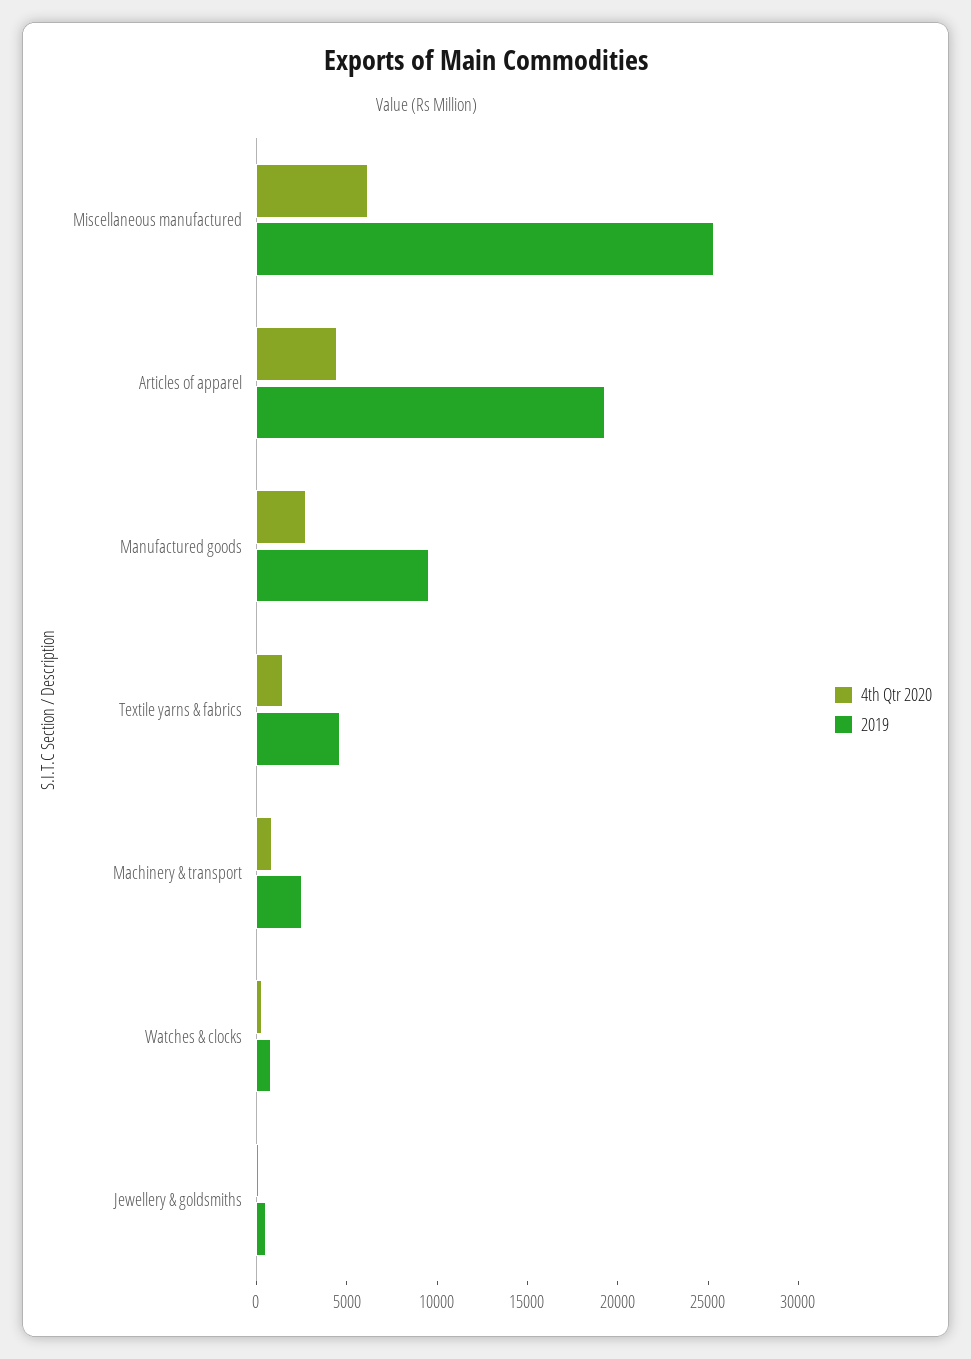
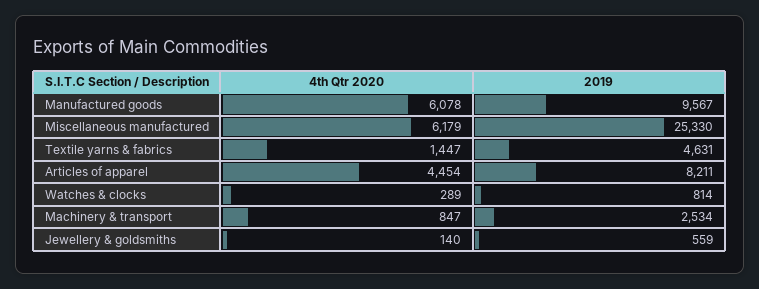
  {
    "4th Qtr 2020": {
      "Miscellaneous manufactured": 6179,
      "Articles of apparel": 4454,
-     "Manufactured goods": 3000,
+     "Manufactured goods": 6078,
      "Textile yarns & fabrics": 1447,
      "Machinery & transport": 847,
      "Watches & clocks": 289,
      "Jewellery & goldsmiths": 140
    },
    "2019": {
      "Miscellaneous manufactured": 25330,
-     "Articles of apparel": 19000,
+     "Articles of apparel": 8211,
      "Manufactured goods": 9567,
      "Textile yarns & fabrics": 4631,
      "Machinery & transport": 2534,
      "Watches & clocks": 814,
      "Jewellery & goldsmiths": 559
    }
  }

